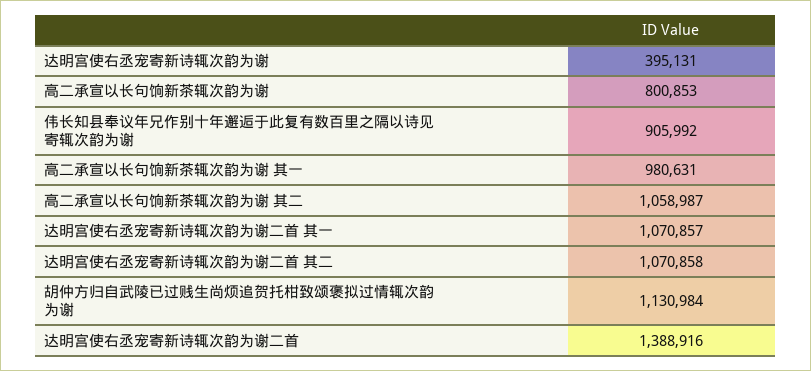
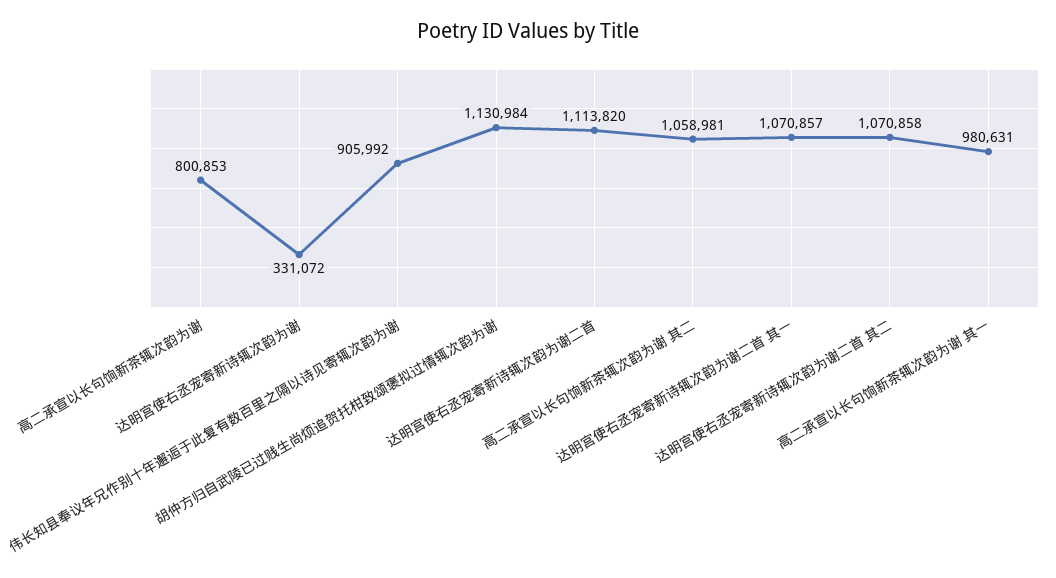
  {
-   "达明宫使右丞宠寄新诗辄次韵为谢": 395131,
+   "达明宫使右丞宠寄新诗辄次韵为谢": 331072,
    "高二承宣以长句饷新茶辄次韵为谢": 800853,
    "伟长知县奉议年兄作别十年邂逅于此复有数百里之隔以诗见寄辄次韵为谢": 905992,
    "高二承宣以长句饷新茶辄次韵为谢 其一": 980631,
-   "高二承宣以长句饷新茶辄次韵为谢 其二": 1058987,
+   "高二承宣以长句饷新茶辄次韵为谢 其二": 1058981,
    "达明宫使右丞宠寄新诗辄次韵为谢二首 其一": 1070857,
    "达明宫使右丞宠寄新诗辄次韵为谢二首 其二": 1070858,
    "胡仲方归自武陵已过贱生尚烦追贺托柑致颂褒拟过情辄次韵为谢": 1130984,
-   "达明宫使右丞宠寄新诗辄次韵为谢二首": 1388916
+   "达明宫使右丞宠寄新诗辄次韵为谢二首": 1113820
  }

